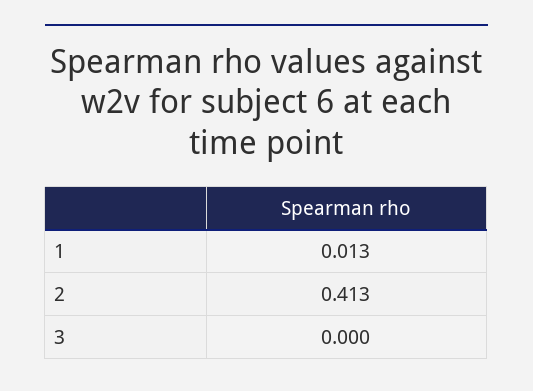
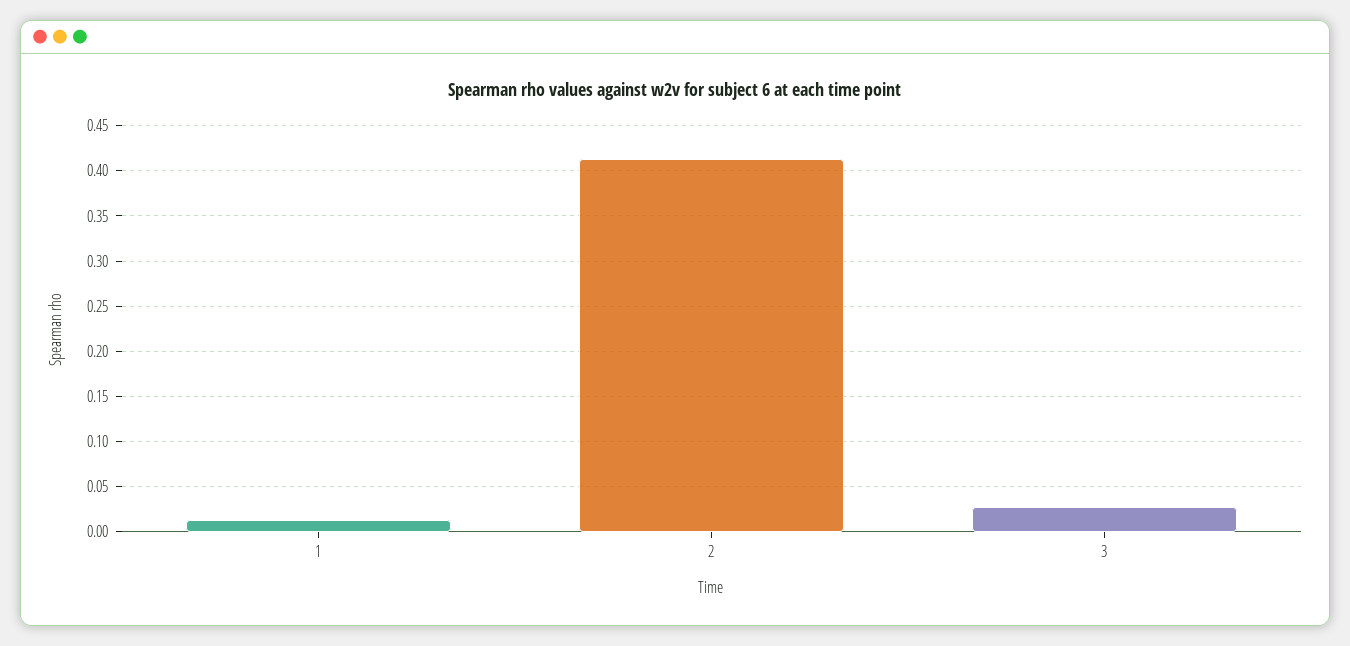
  {
    "1": 0.013,
    "2": 0.413,
-   "3": 0
+   "3": 0.03
  }

